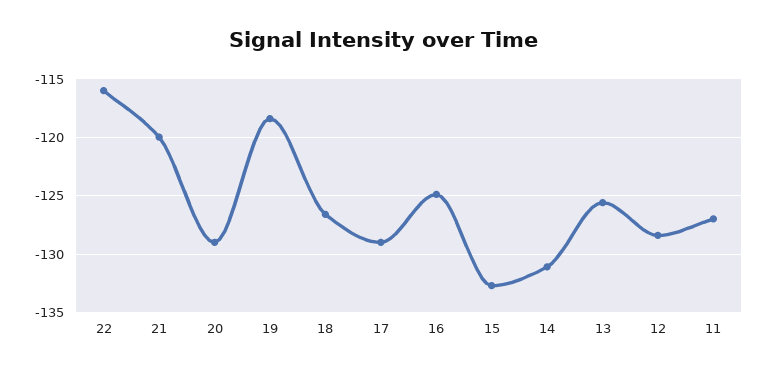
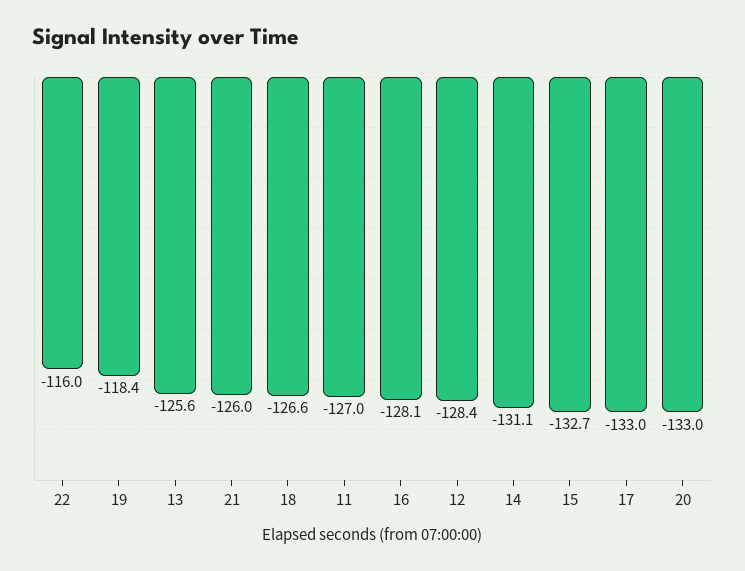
  {
    "22": -116,
-   "21": -120,
+   "21": -126,
-   "20": -129,
+   "20": -133,
    "19": -118.4,
    "18": -126.6,
-   "17": -129,
+   "17": -133,
-   "16": -125,
+   "16": -128.1,
    "15": -132.7,
    "14": -131.1,
    "13": -125.6,
    "12": -128.4,
    "11": -127
  }

